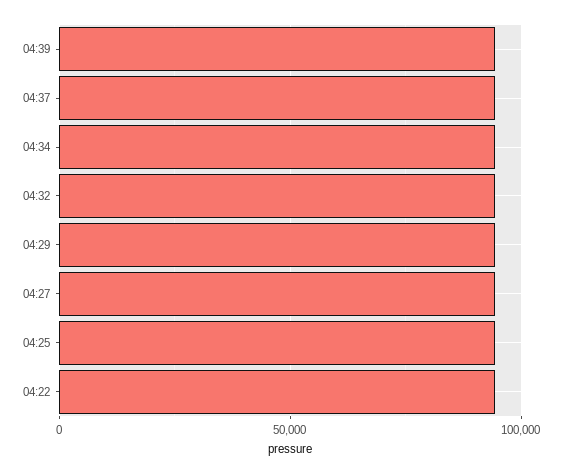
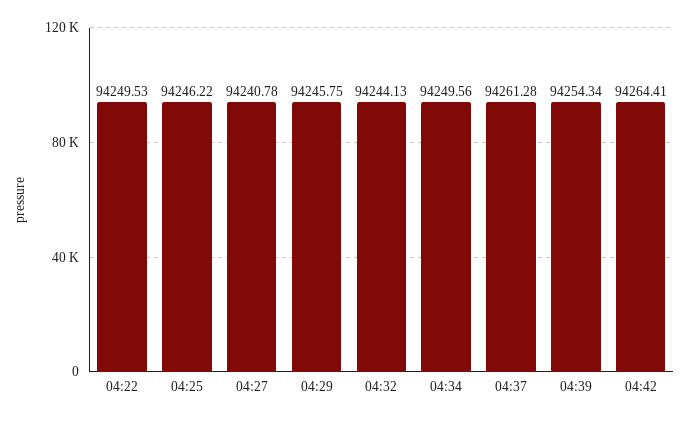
  {
    "04:39": 94254.34,
    "04:37": 94261.28,
    "04:34": 94249.56,
    "04:32": 94244.13,
    "04:29": 94245.75,
    "04:27": 94240.78,
    "04:25": 94246.22,
-   "04:22": 94249.53
+   "04:22": 94249.53,
+   "04:42": 94264.41
  }

